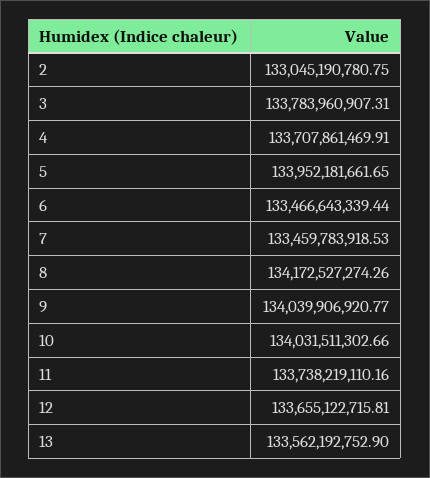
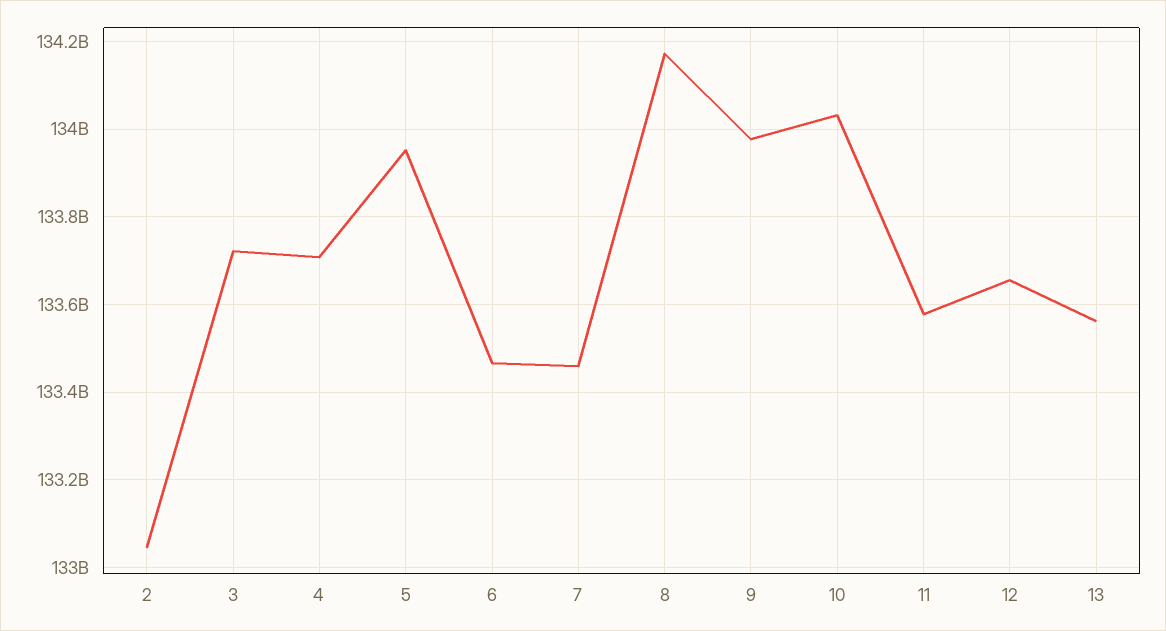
  {
    "2": 133045190780.75,
-   "3": 133783960907.31,
+   "3": 133720000000,
    "4": 133707861469.91,
    "5": 133952181661.65,
    "6": 133466643339.44,
    "7": 133459783918.53,
    "8": 134172527274.26,
-   "9": 134039906920.77,
+   "9": 133980000000,
    "10": 134031511302.66,
-   "11": 133738219110.16,
+   "11": 133580000000,
    "12": 133655122715.81,
    "13": 133562192752.9
  }

